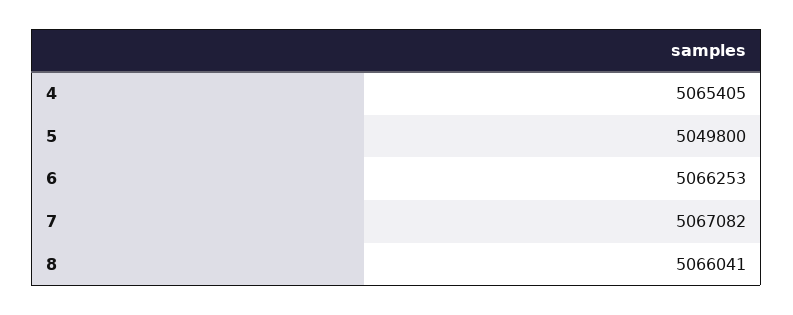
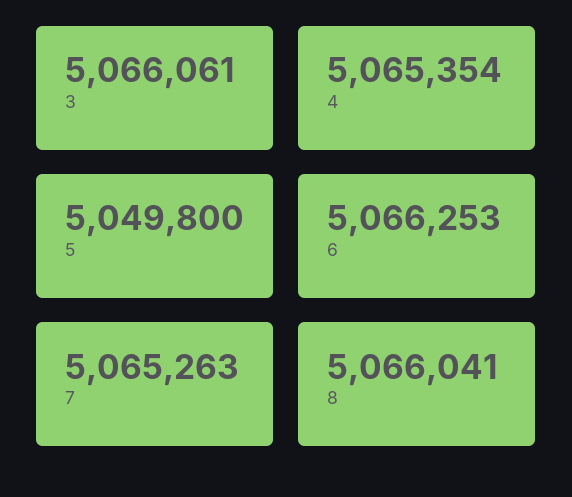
  {
-   "4": 5065405,
+   "4": 5065354,
    "5": 5049800,
    "6": 5066253,
-   "7": 5067082,
+   "7": 5065263,
-   "8": 5066041
+   "8": 5066041,
+   "3": 5066061
  }

